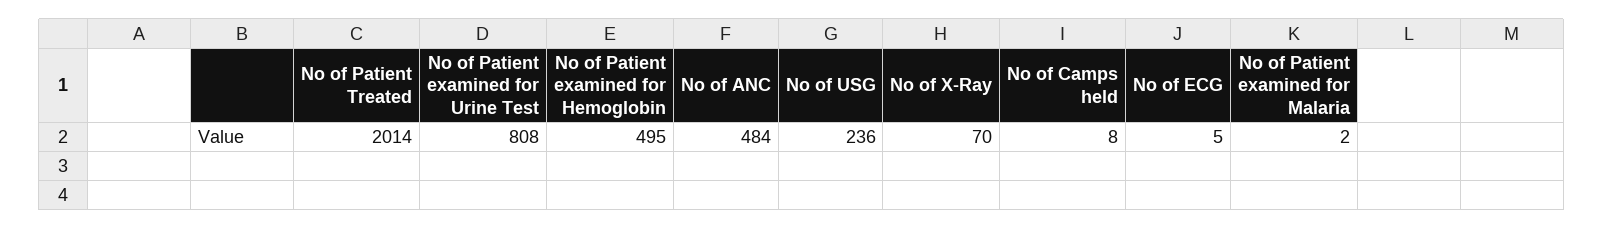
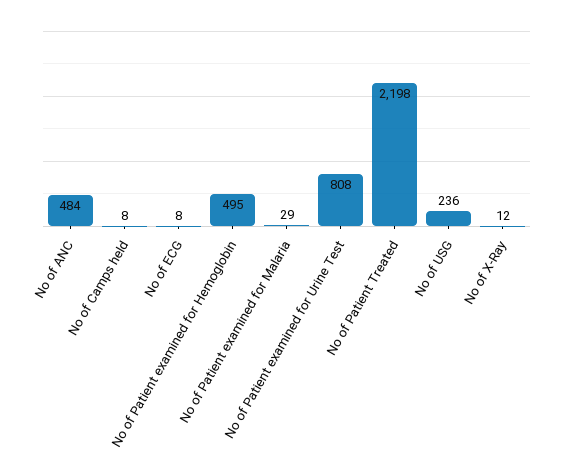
  {
-   "No of Patient Treated": 2014,
+   "No of Patient Treated": 2198,
    "No of Patient examined for Urine Test": 808,
    "No of Patient examined for Hemoglobin": 495,
    "No of ANC": 484,
    "No of USG": 236,
-   "No of X-Ray": 70,
+   "No of X-Ray": 12,
    "No of Camps held": 8,
-   "No of ECG": 5,
+   "No of ECG": 8,
-   "No of Patient examined for Malaria": 2
+   "No of Patient examined for Malaria": 29
  }

